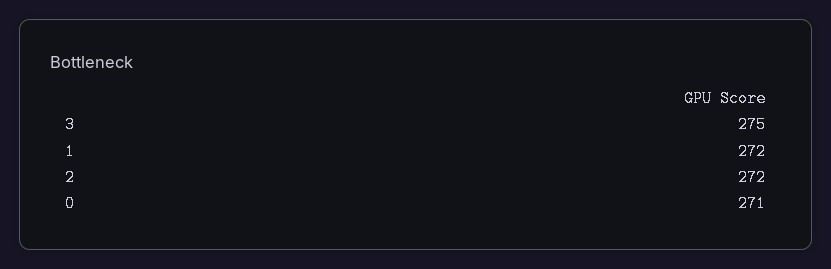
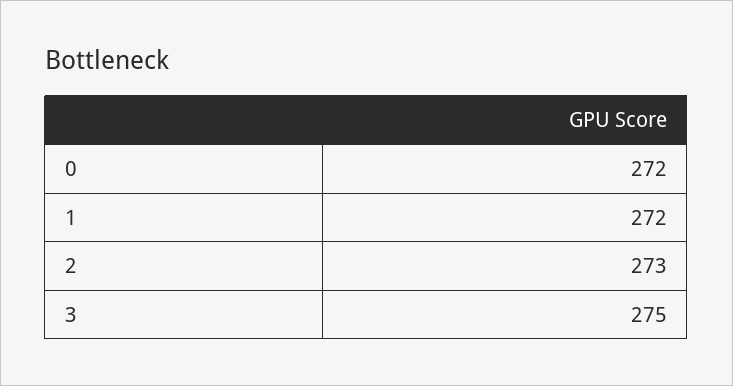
  {
    "3": 275,
    "1": 272,
-   "2": 272,
+   "2": 273,
-   "0": 271
+   "0": 272
  }

